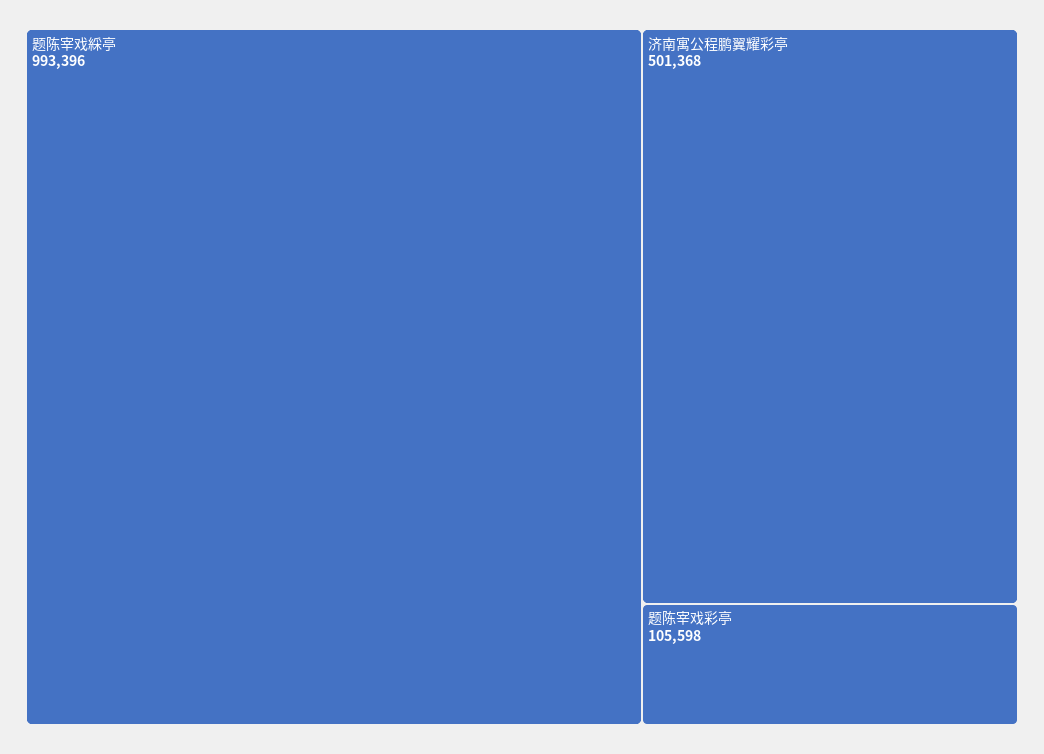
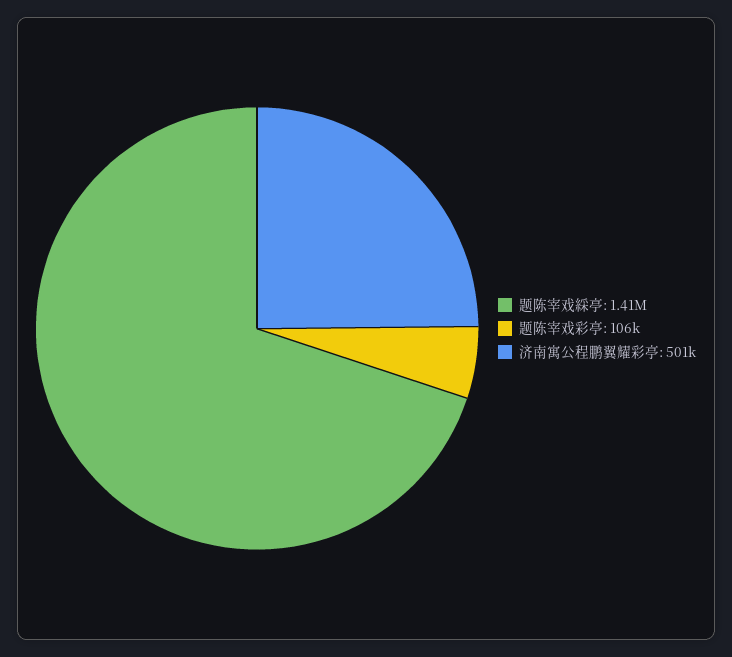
  {
-   "题陈宰戏綵亭": 993396,
+   "题陈宰戏綵亭": 1410000,
    "济南寓公程鹏翼耀彩亭": 501368,
    "题陈宰戏彩亭": 105598
  }

